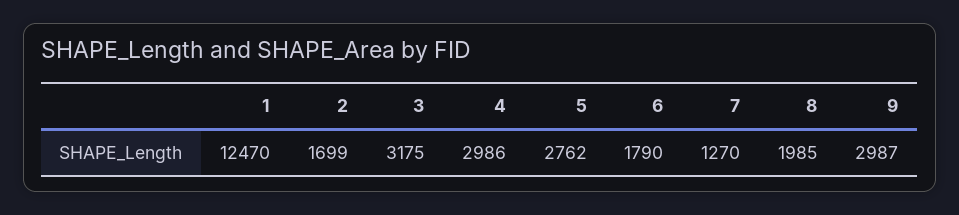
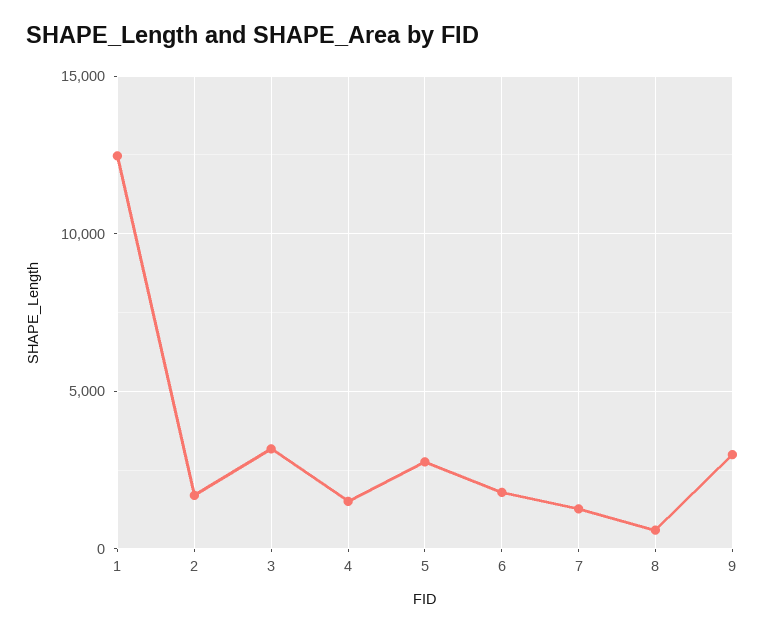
  {
    "1": 12470,
    "2": 1699,
    "3": 3175,
-   "4": 2986,
+   "4": 1500,
    "5": 2762,
    "6": 1790,
    "7": 1270,
-   "8": 1985,
+   "8": 500,
    "9": 2987
  }

